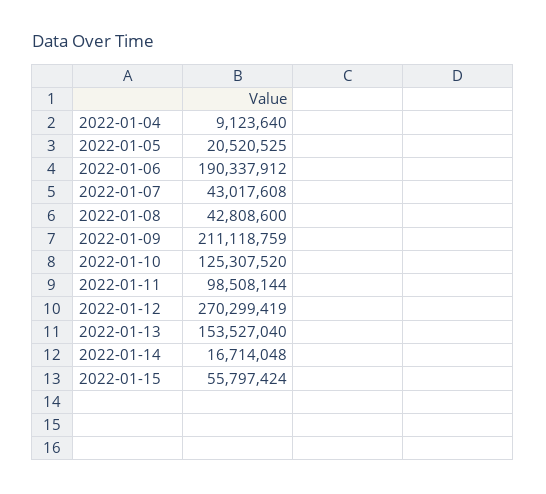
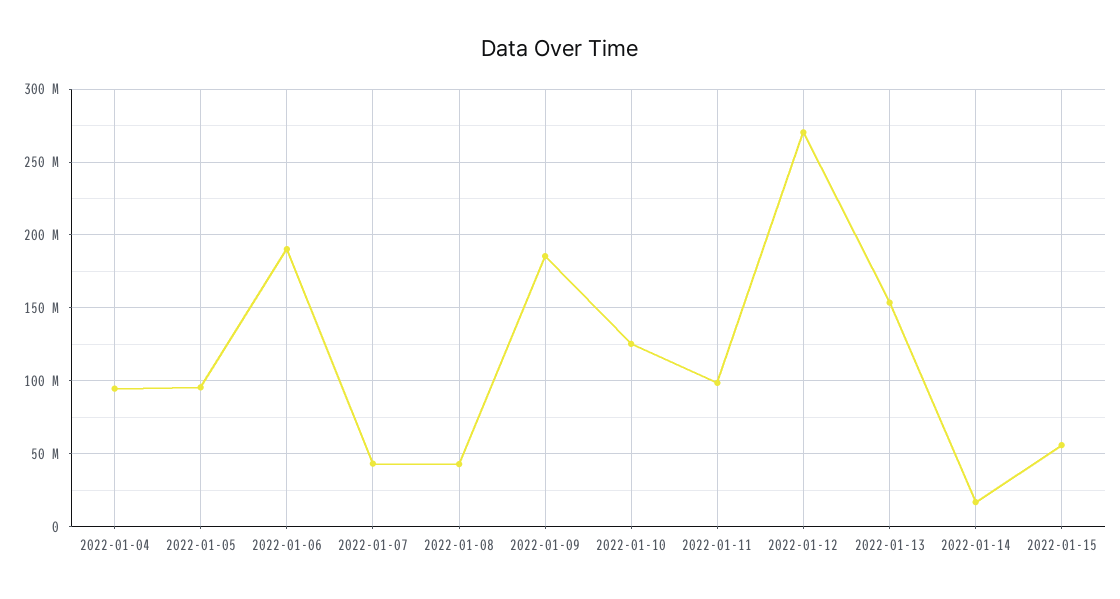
  {
-   "2022-01-04": 9123640,
+   "2022-01-04": 95000000,
-   "2022-01-05": 20520525,
+   "2022-01-05": 95000000,
    "2022-01-06": 190337912,
    "2022-01-07": 43017608,
    "2022-01-08": 42808600,
-   "2022-01-09": 211118759,
+   "2022-01-09": 185000000,
    "2022-01-10": 125307520,
    "2022-01-11": 98508144,
    "2022-01-12": 270299419,
    "2022-01-13": 153527040,
    "2022-01-14": 16714048,
    "2022-01-15": 55797424
  }

